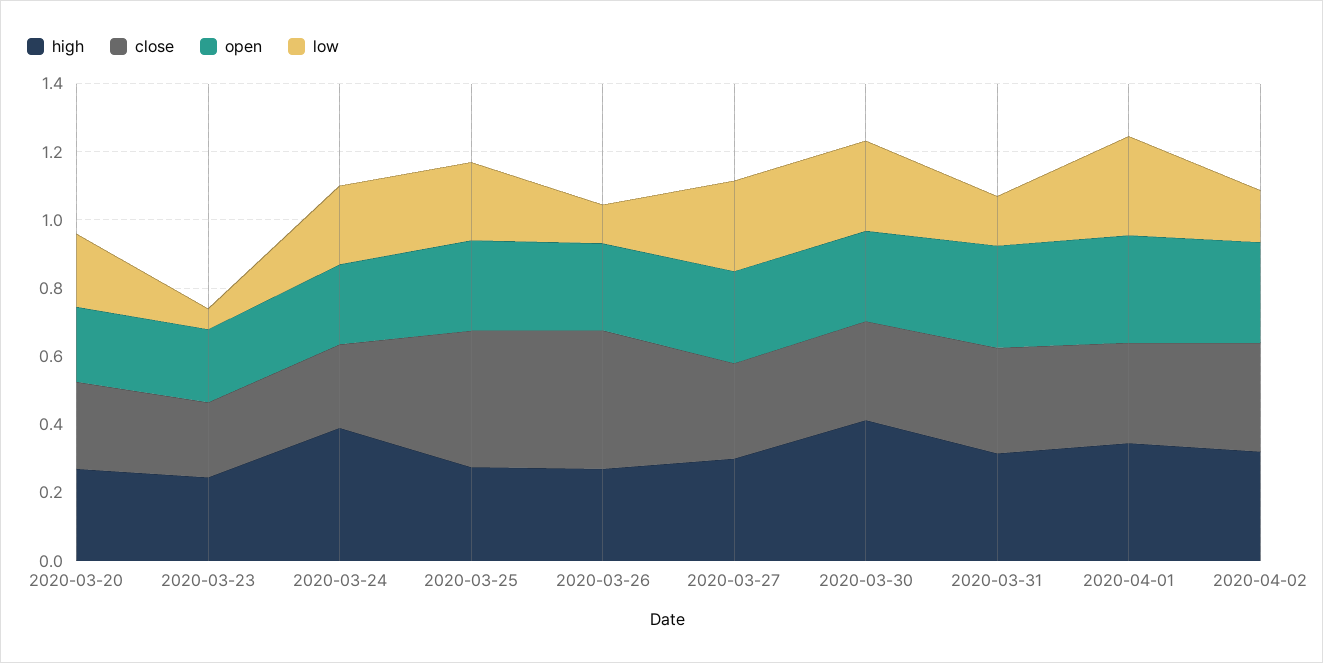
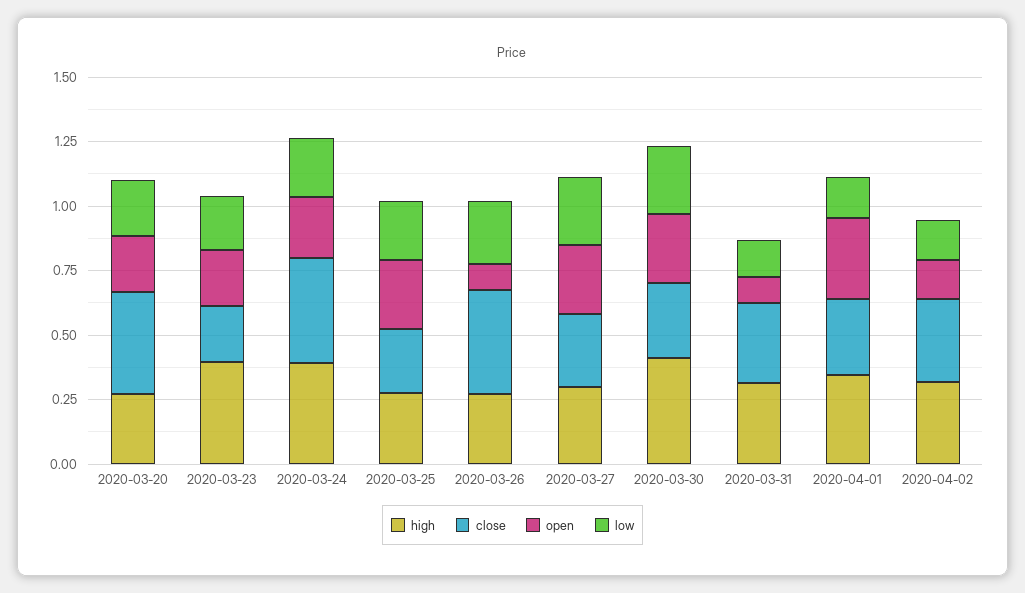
  {
    "high": {
      "2020-03-20": 0.25,
-     "2020-03-23": 0.25,
+     "2020-03-23": 0.4,
      "2020-03-24": 0.4,
      "2020-03-25": 0.3,
      "2020-03-26": 0.25,
      "2020-03-27": 0.3,
      "2020-03-30": 0.4,
      "2020-03-31": 0.3,
      "2020-04-01": 0.35,
      "2020-04-02": 0.3
    },
    "close": {
-     "2020-03-20": 0.25,
+     "2020-03-20": 0.4,
      "2020-03-23": 0.2,
-     "2020-03-24": 0.25,
+     "2020-03-24": 0.4,
-     "2020-03-25": 0.4,
+     "2020-03-25": 0.25,
      "2020-03-26": 0.4,
      "2020-03-27": 0.3,
      "2020-03-30": 0.3,
      "2020-03-31": 0.3,
      "2020-04-01": 0.3,
      "2020-04-02": 0.3
    },
    "open": {
      "2020-03-20": 0.2,
      "2020-03-23": 0.2,
      "2020-03-24": 0.25,
      "2020-03-25": 0.25,
-     "2020-03-26": 0.25,
+     "2020-03-26": 0.1,
      "2020-03-27": 0.25,
      "2020-03-30": 0.25,
-     "2020-03-31": 0.3,
+     "2020-03-31": 0.1,
      "2020-04-01": 0.3,
-     "2020-04-02": 0.3
+     "2020-04-02": 0.15
    },
    "low": {
      "2020-03-20": 0.2,
-     "2020-03-23": 0.05,
+     "2020-03-23": 0.2,
      "2020-03-24": 0.25,
      "2020-03-25": 0.25,
-     "2020-03-26": 0.1,
+     "2020-03-26": 0.25,
      "2020-03-27": 0.25,
      "2020-03-30": 0.25,
      "2020-03-31": 0.15,
-     "2020-04-01": 0.3,
+     "2020-04-01": 0.15,
      "2020-04-02": 0.15
    }
  }

